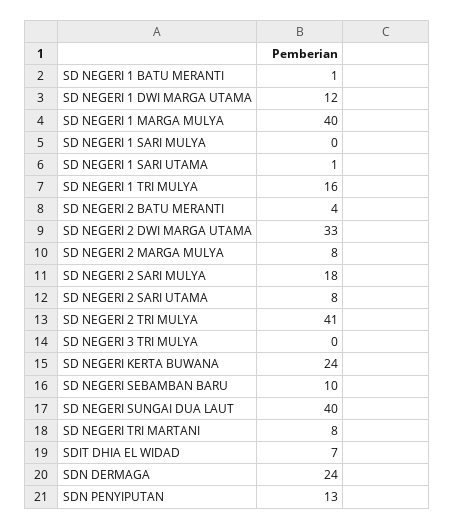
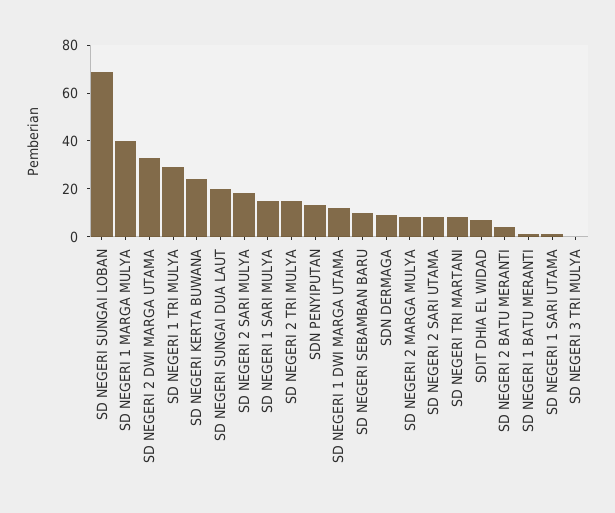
  {
    "SD NEGERI 1 BATU MERANTI": 1,
    "SD NEGERI 1 DWI MARGA UTAMA": 12,
    "SD NEGERI 1 MARGA MULYA": 40,
-   "SD NEGERI 1 SARI MULYA": 0,
+   "SD NEGERI 1 SARI MULYA": 15,
    "SD NEGERI 1 SARI UTAMA": 1,
-   "SD NEGERI 1 TRI MULYA": 16,
+   "SD NEGERI 1 TRI MULYA": 30,
    "SD NEGERI 2 BATU MERANTI": 4,
    "SD NEGERI 2 DWI MARGA UTAMA": 33,
    "SD NEGERI 2 MARGA MULYA": 8,
    "SD NEGERI 2 SARI MULYA": 18,
    "SD NEGERI 2 SARI UTAMA": 8,
-   "SD NEGERI 2 TRI MULYA": 41,
+   "SD NEGERI 2 TRI MULYA": 15,
    "SD NEGERI 3 TRI MULYA": 0,
    "SD NEGERI KERTA BUWANA": 24,
    "SD NEGERI SEBAMBAN BARU": 10,
-   "SD NEGERI SUNGAI DUA LAUT": 40,
+   "SD NEGERI SUNGAI DUA LAUT": 20,
    "SD NEGERI TRI MARTANI": 8,
    "SDIT DHIA EL WIDAD": 7,
-   "SDN DERMAGA": 24,
+   "SDN DERMAGA": 10,
-   "SDN PENYIPUTAN": 13
+   "SDN PENYIPUTAN": 13,
+   "SD NEGERI SUNGAI LOBAN": 70
  }

